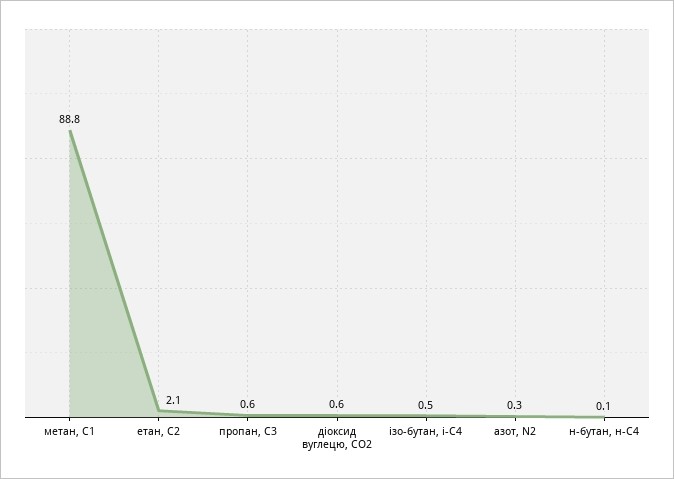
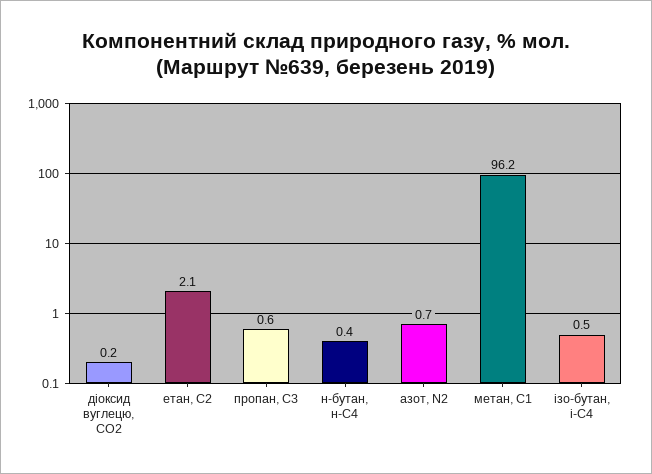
  {
-   "метан, С1": 88.8,
+   "метан, С1": 96.2,
    "етан, С2": 2.1,
    "пропан, С3": 0.6,
-   "діоксид вуглецю, CО2": 0.6,
+   "діоксид вуглецю, CО2": 0.2,
    "ізо-бутан, і-С4": 0.5,
-   "азот, N2": 0.3,
+   "азот, N2": 0.7,
-   "н-бутан, н-С4": 0.1
+   "н-бутан, н-С4": 0.4
  }

